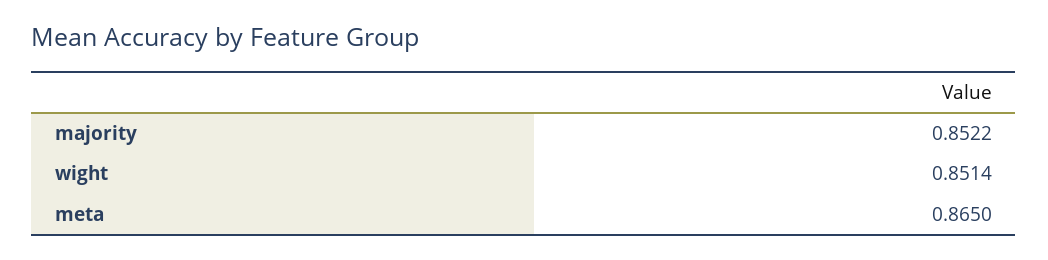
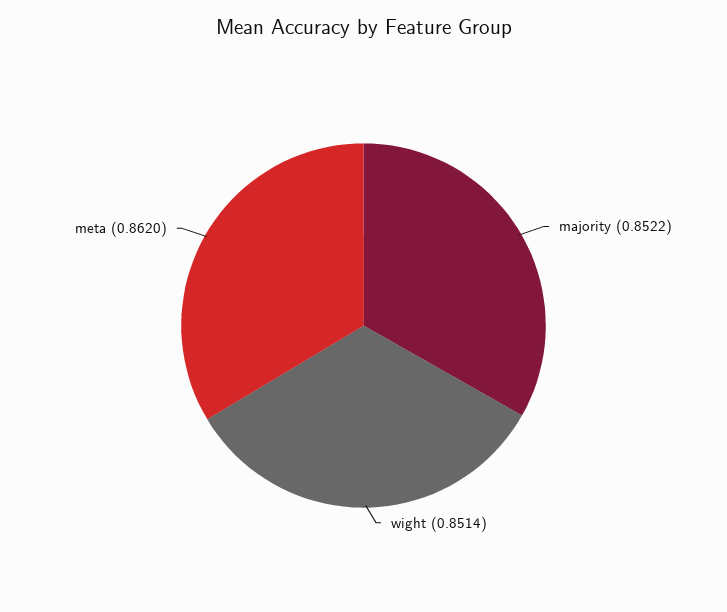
  {
    "majority": 0.8522,
    "wight": 0.8514,
-   "meta": 0.865
+   "meta": 0.862
  }

